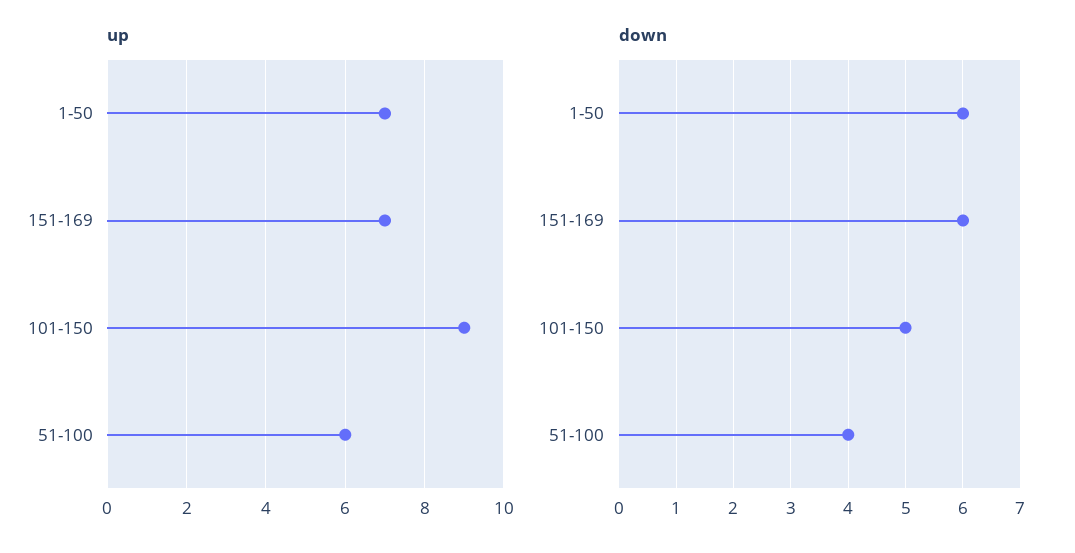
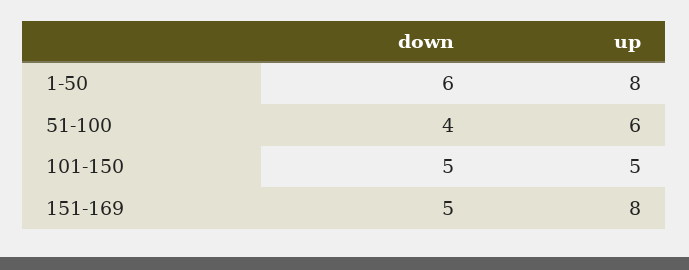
  {
    "up": {
-     "1-50": 7,
+     "1-50": 8,
-     "151-169": 7,
+     "151-169": 8,
-     "101-150": 9,
+     "101-150": 5,
      "51-100": 6
    },
    "down": {
      "1-50": 6,
-     "151-169": 6,
+     "151-169": 5,
      "101-150": 5,
      "51-100": 4
    }
  }

